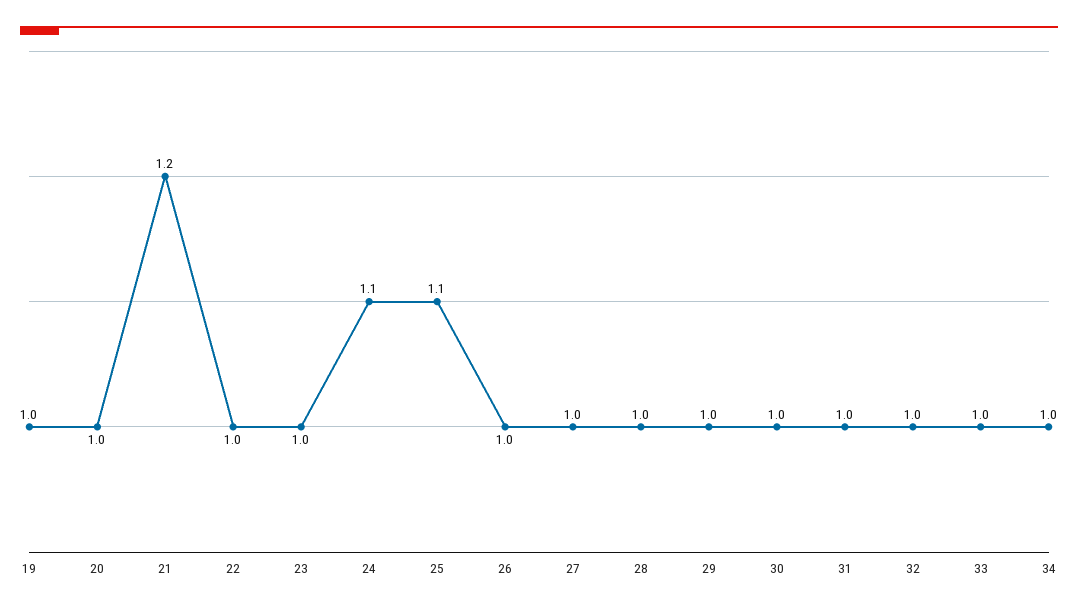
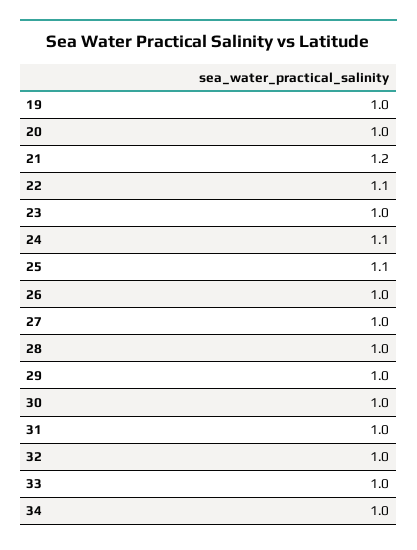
  {
    "19": 1,
    "20": 1,
    "21": 1.2,
-   "22": 1,
+   "22": 1.1,
    "23": 1,
    "24": 1.1,
    "25": 1.1,
    "26": 1,
    "27": 1,
    "28": 1,
    "29": 1,
    "30": 1,
    "31": 1,
    "32": 1,
    "33": 1,
    "34": 1
  }

